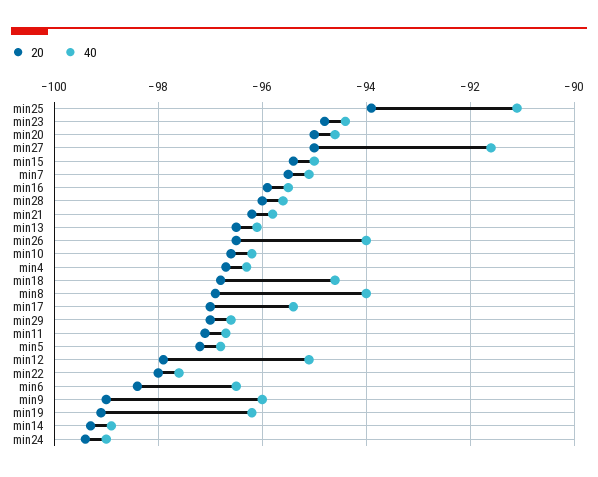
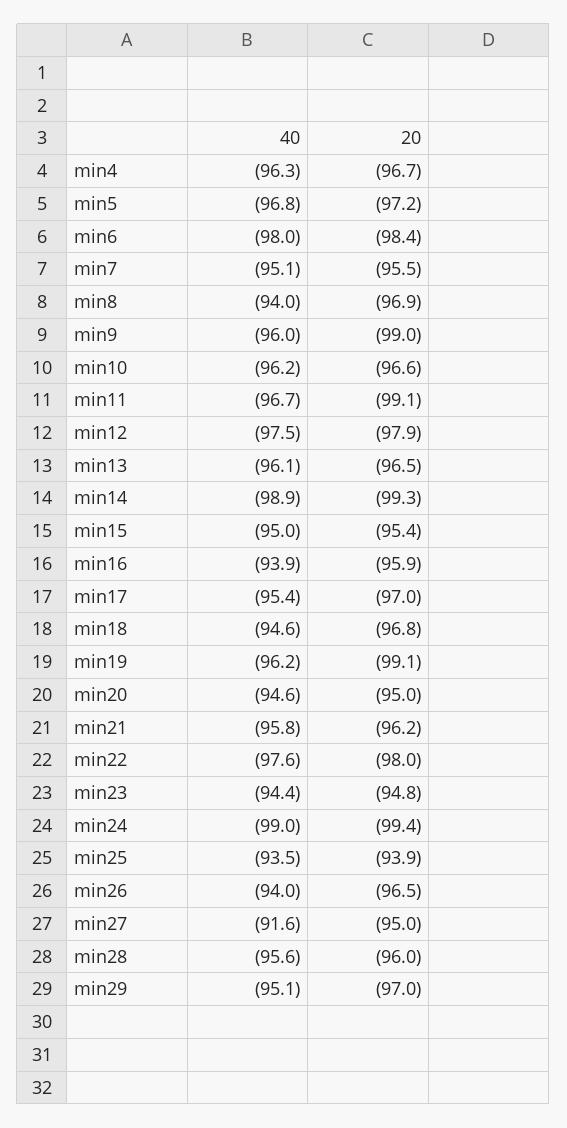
  {
    "20": {
      "min25": -93.9,
      "min23": -94.8,
      "min20": -95,
      "min27": -95,
      "min15": -95.4,
      "min7": -95.5,
      "min16": -95.9,
      "min28": -96,
      "min21": -96.2,
      "min13": -96.5,
      "min26": -96.5,
      "min10": -96.6,
      "min4": -96.7,
      "min18": -96.8,
      "min8": -96.9,
      "min17": -97,
      "min29": -97,
-     "min11": -97,
+     "min11": -99.1,
      "min5": -97.2,
      "min12": -97.9,
      "min22": -98,
      "min6": -98.4,
      "min9": -99,
      "min19": -99.1,
      "min14": -99.3,
      "min24": -99.4
    },
    "40": {
-     "min25": -91,
+     "min25": -93.5,
      "min23": -94.4,
      "min20": -94.6,
      "min27": -91.6,
      "min15": -95,
      "min7": -95.1,
-     "min16": -95.5,
+     "min16": -93.9,
      "min28": -95.6,
      "min21": -95.8,
      "min13": -96.1,
      "min26": -94,
      "min10": -96.2,
      "min4": -96.3,
      "min18": -94.6,
      "min8": -94,
      "min17": -95.4,
-     "min29": -96.5,
+     "min29": -95.1,
      "min11": -96.7,
      "min5": -96.8,
-     "min12": -95,
+     "min12": -97.5,
      "min22": -97.6,
-     "min6": -96.5,
+     "min6": -98,
      "min9": -96,
      "min19": -96.2,
      "min14": -98.9,
      "min24": -99
    }
  }

